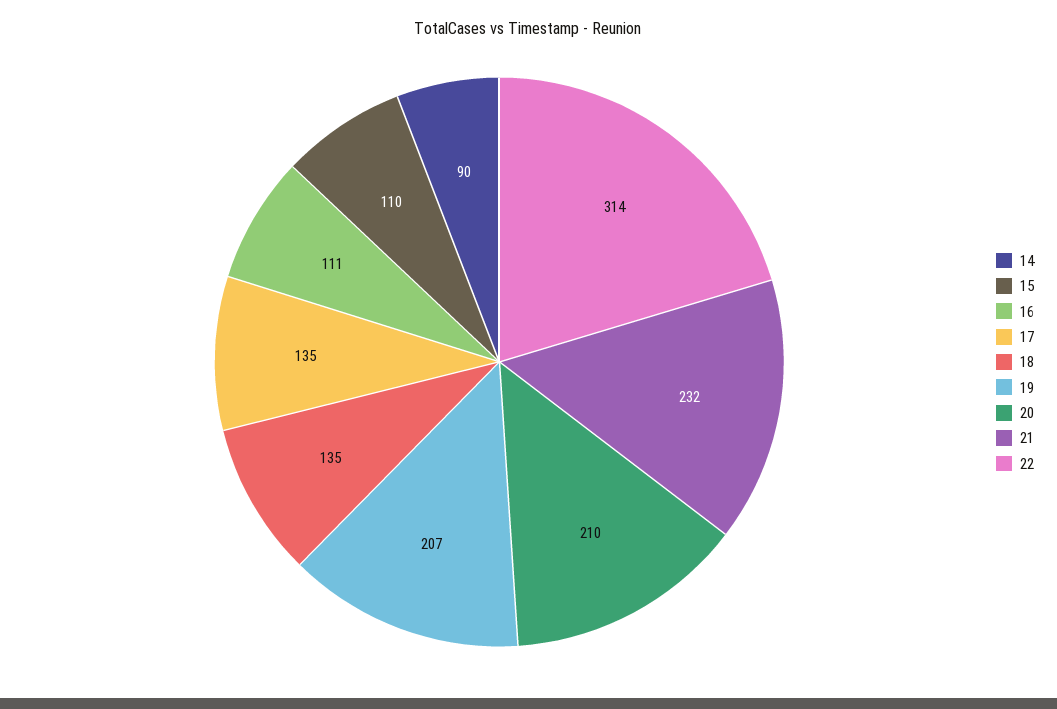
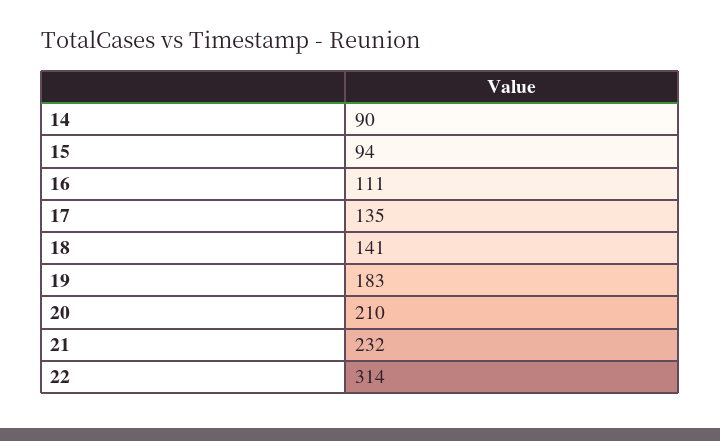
  {
    "14": 90,
-   "15": 110,
+   "15": 94,
    "16": 111,
    "17": 135,
-   "18": 135,
+   "18": 141,
-   "19": 207,
+   "19": 183,
    "20": 210,
    "21": 232,
    "22": 314
  }

